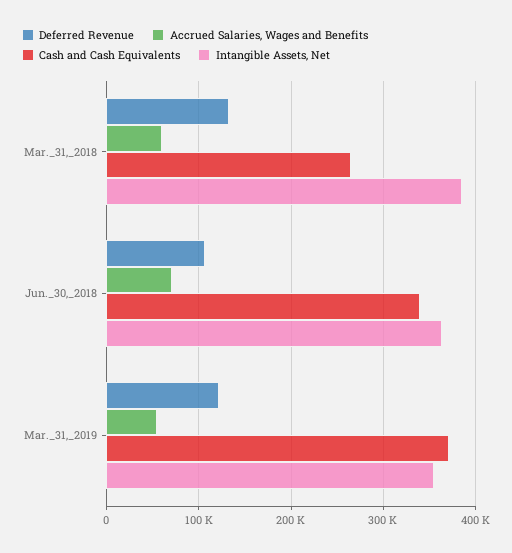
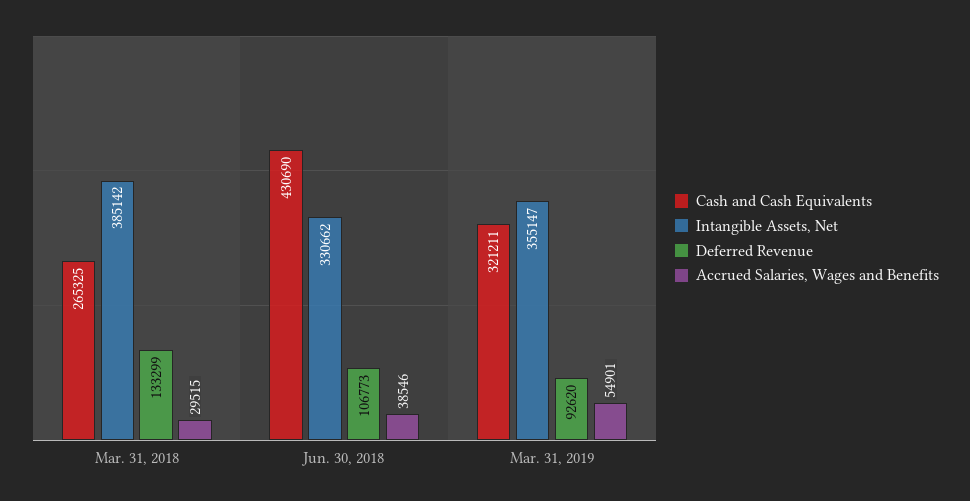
  {
    "Deferred Revenue": {
      "Mar._31,_2018": 133299,
      "Jun._30,_2018": 106773,
-     "Mar._31,_2019": 120000
+     "Mar._31,_2019": 92620
    },
    "Accrued Salaries, Wages and Benefits": {
-     "Mar._31,_2018": 60000,
+     "Mar._31,_2018": 29515,
-     "Jun._30,_2018": 70000,
+     "Jun._30,_2018": 38546,
      "Mar._31,_2019": 54901
    },
    "Cash and Cash Equivalents": {
      "Mar._31,_2018": 265325,
-     "Jun._30,_2018": 340000,
+     "Jun._30,_2018": 430690,
-     "Mar._31,_2019": 370000
+     "Mar._31,_2019": 321211
    },
    "Intangible Assets, Net": {
      "Mar._31,_2018": 385142,
-     "Jun._30,_2018": 360000,
+     "Jun._30,_2018": 330662,
      "Mar._31,_2019": 355147
    }
  }

